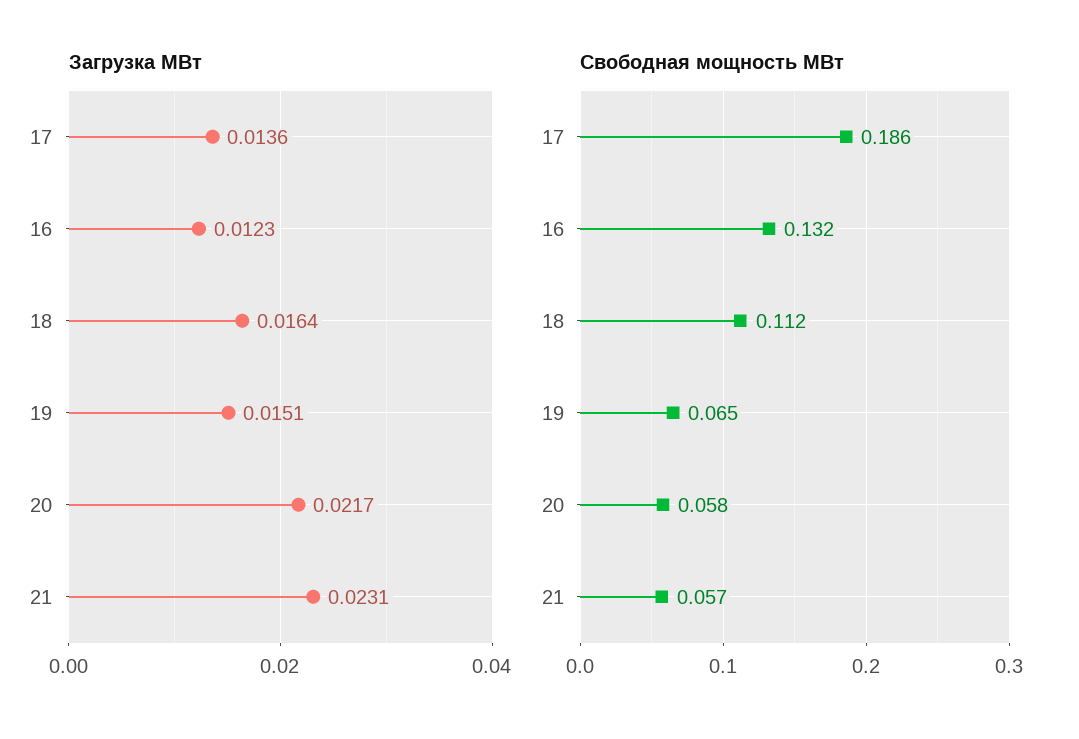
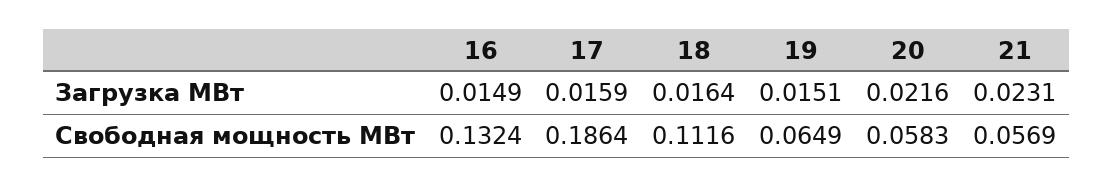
  {
    "Загрузка МВт": {
-     "17": 0.0136,
+     "17": 0.0159,
-     "16": 0.0123,
+     "16": 0.0149,
      "18": 0.0164,
      "19": 0.0151,
-     "20": 0.0217,
+     "20": 0.0216,
      "21": 0.0231
    },
    "Свободная мощность МВт": {
      "17": 0.1864,
      "16": 0.1324,
      "18": 0.1116,
      "19": 0.0649,
      "20": 0.0583,
      "21": 0.0569
    }
  }

